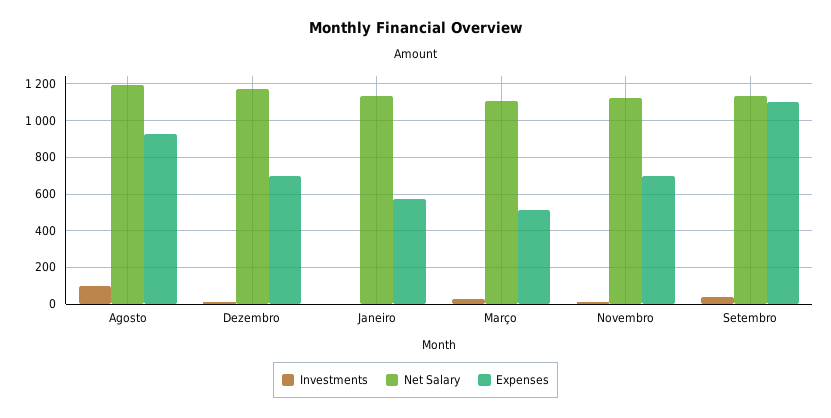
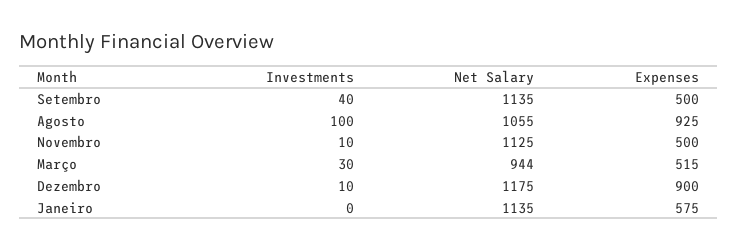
  {
    "Investments": {
      "Agosto": 100,
      "Dezembro": 10,
      "Janeiro": 0,
      "Março": 30,
      "Novembro": 10,
      "Setembro": 40
    },
    "Net Salary": {
-     "Agosto": 1200,
+     "Agosto": 1055,
      "Dezembro": 1175,
      "Janeiro": 1135,
-     "Março": 1100,
+     "Março": 944,
      "Novembro": 1125,
      "Setembro": 1135
    },
    "Expenses": {
      "Agosto": 925,
-     "Dezembro": 700,
+     "Dezembro": 900,
      "Janeiro": 575,
      "Março": 515,
-     "Novembro": 700,
+     "Novembro": 500,
-     "Setembro": 1100
+     "Setembro": 500
    }
  }

